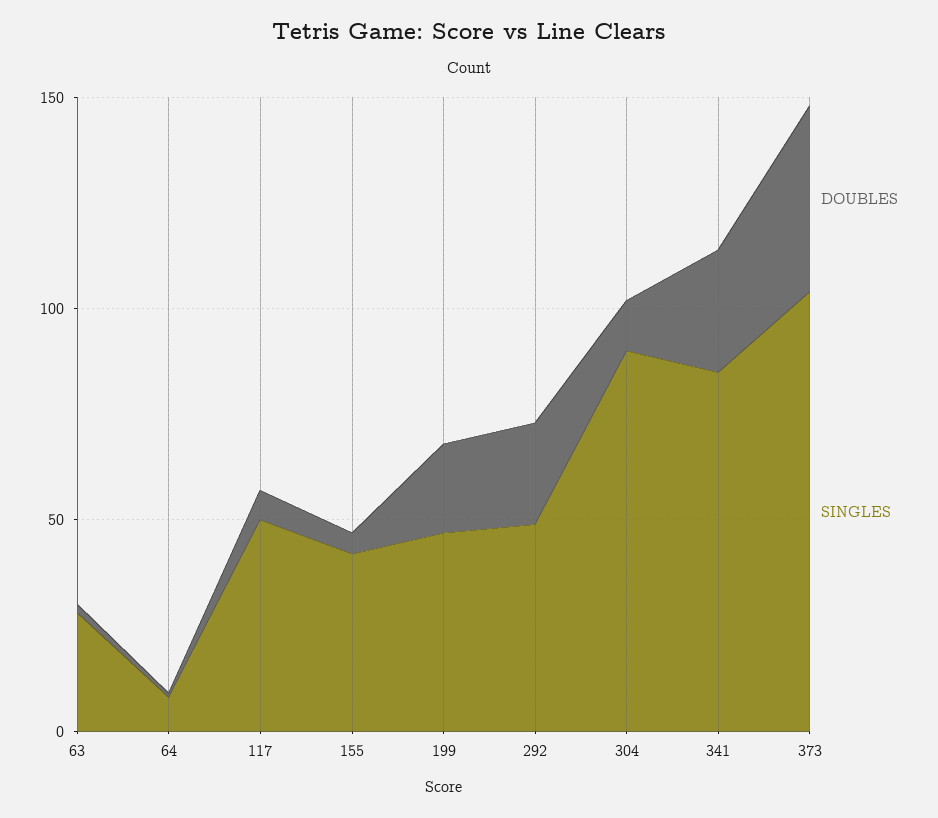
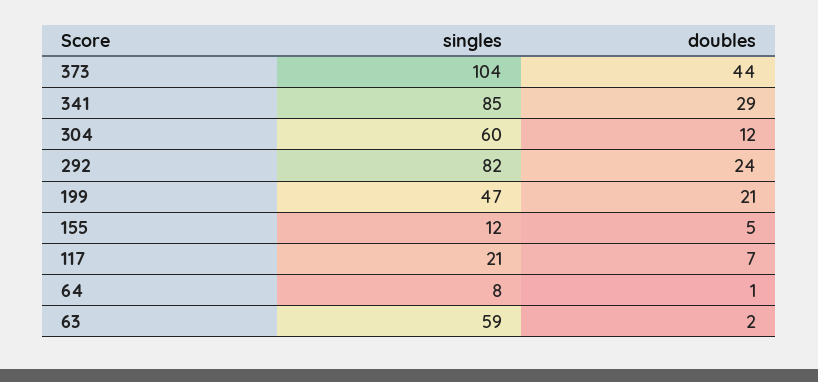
  {
    "DOUBLES": {
      "63": 2,
      "64": 1,
      "117": 7,
      "155": 5,
      "199": 21,
      "292": 24,
      "304": 12,
      "341": 29,
      "373": 44
    },
    "SINGLES": {
-     "63": 30,
+     "63": 59,
      "64": 8,
-     "117": 50,
+     "117": 21,
-     "155": 40,
+     "155": 12,
      "199": 47,
-     "292": 50,
+     "292": 82,
-     "304": 90,
+     "304": 60,
      "341": 85,
      "373": 104
    }
  }

